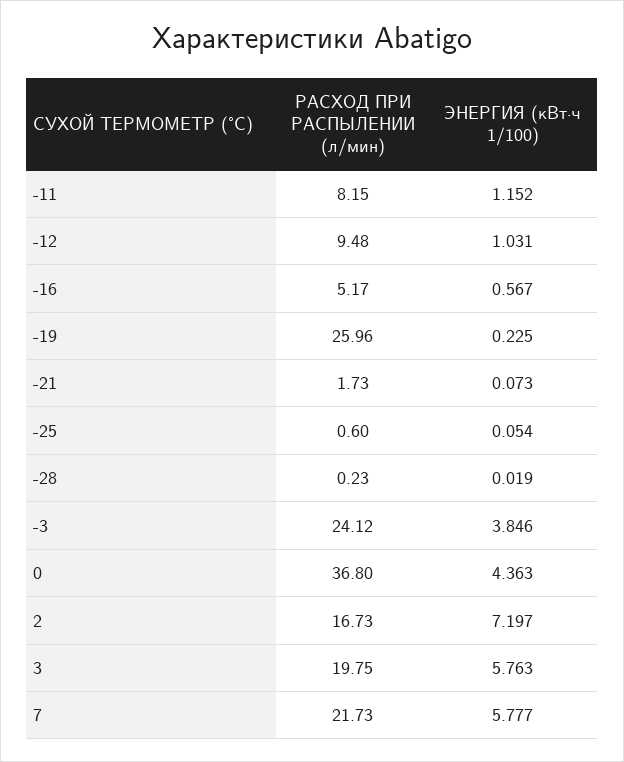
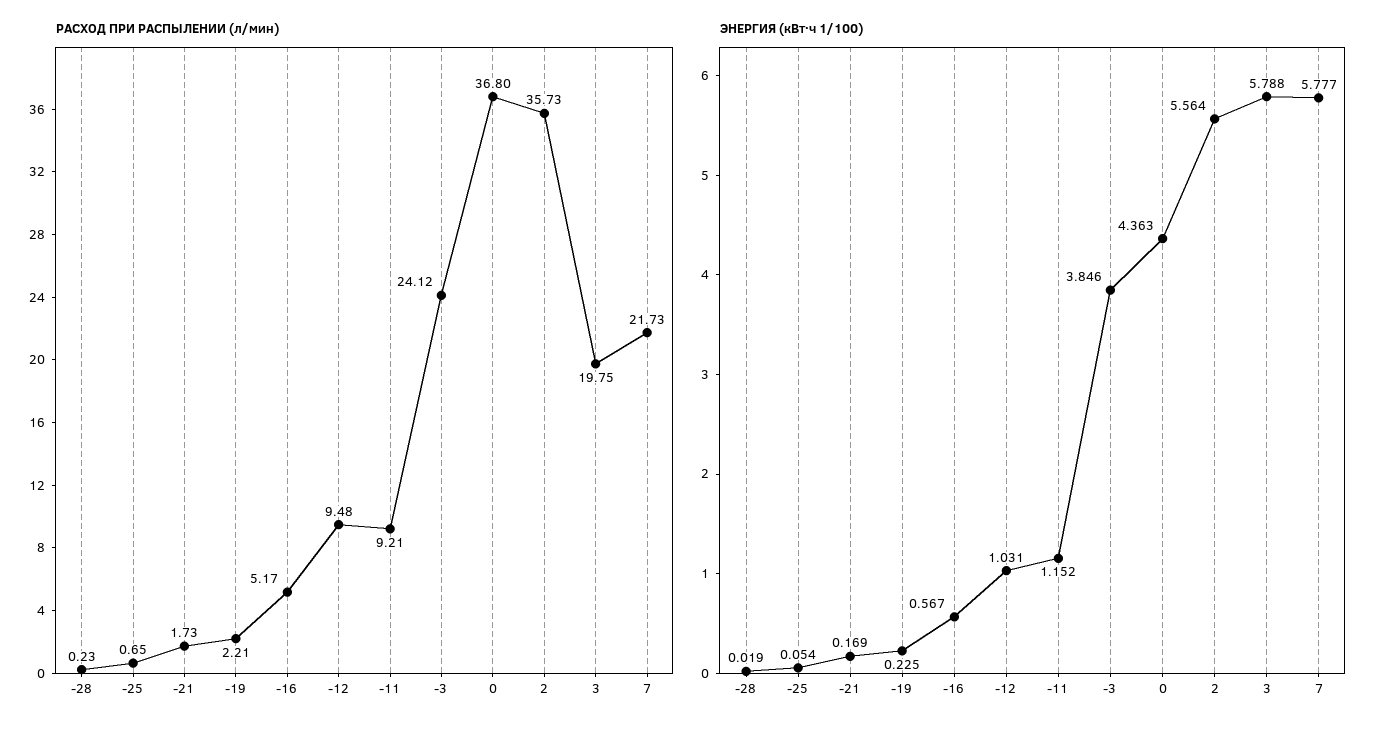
  {
    "РАСХОД ПРИ РАСПЫЛЕНИИ (л/мин)": {
-     "-11": 8.15,
+     "-11": 9.21,
      "-12": 9.48,
      "-16": 5.17,
-     "-19": 25.96,
+     "-19": 2.21,
      "-21": 1.73,
-     "-25": 0.6,
+     "-25": 0.65,
      "-28": 0.23,
      "-3": 24.12,
      "0": 36.8,
-     "2": 16.73,
+     "2": 35.73,
      "3": 19.75,
      "7": 21.73
    },
    "ЭНЕРГИЯ (кВт·ч 1/100)": {
      "-11": 1.152,
      "-12": 1.031,
      "-16": 0.567,
      "-19": 0.225,
-     "-21": 0.073,
+     "-21": 0.169,
      "-25": 0.054,
      "-28": 0.019,
      "-3": 3.846,
      "0": 4.363,
-     "2": 7.197,
+     "2": 5.564,
-     "3": 5.763,
+     "3": 5.788,
      "7": 5.777
    }
  }

